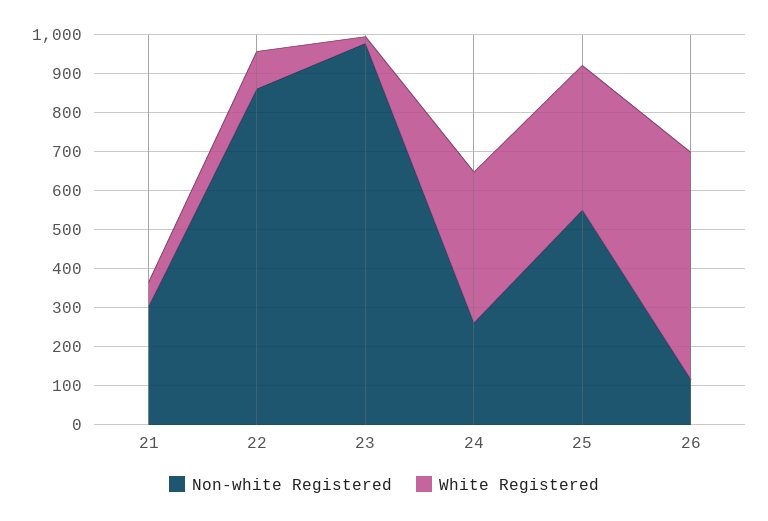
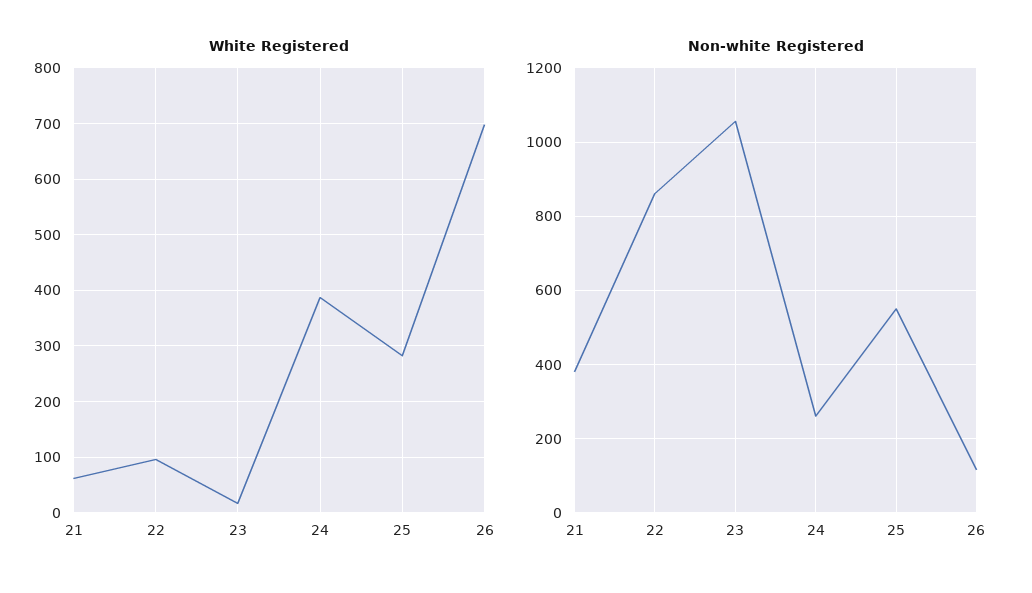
  {
    "Non-white Registered": {
-     "21": 300,
+     "21": 380,
      "22": 860,
-     "23": 975,
+     "23": 1060,
      "24": 260,
      "25": 560,
      "26": 120
    },
    "White Registered": {
      "21": 60,
      "22": 100,
      "23": 20,
      "24": 380,
-     "25": 375,
+     "25": 280,
-     "26": 575
+     "26": 700
    }
  }

